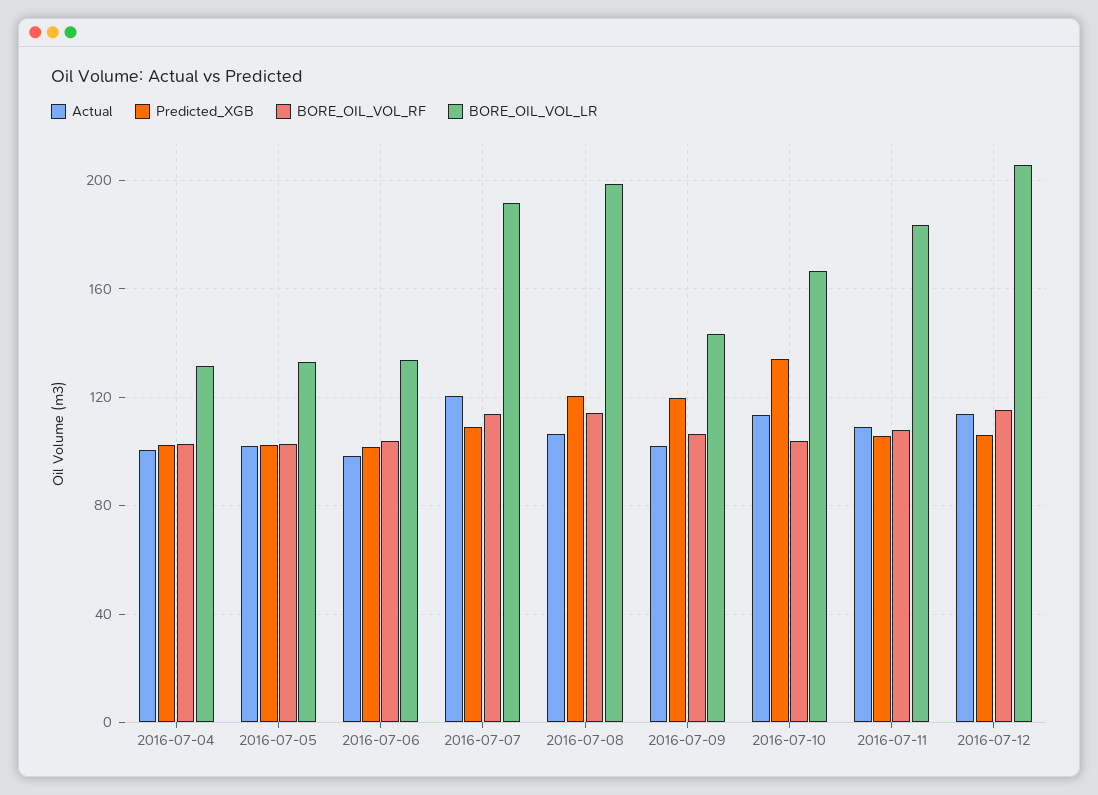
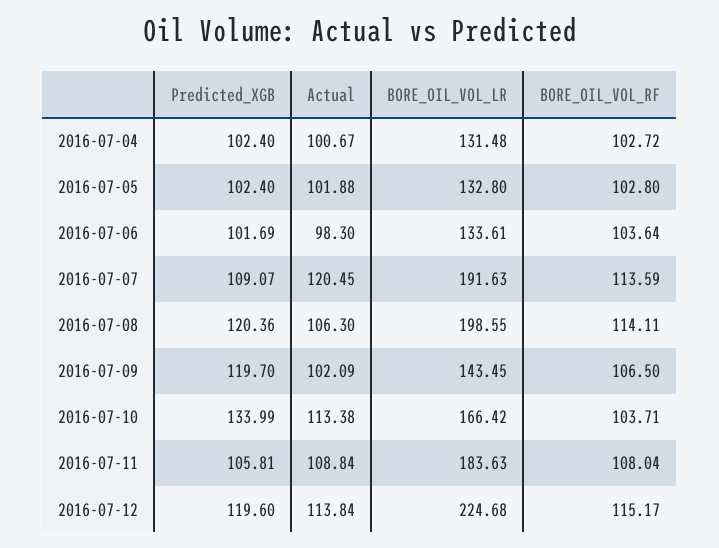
  {
    "Actual": {
      "2016-07-04": 100.67,
      "2016-07-05": 101.88,
      "2016-07-06": 98.3,
      "2016-07-07": 120.45,
      "2016-07-08": 106.3,
      "2016-07-09": 102.09,
      "2016-07-10": 113.38,
      "2016-07-11": 108.84,
      "2016-07-12": 113.84
    },
    "Predicted_XGB": {
      "2016-07-04": 102.4,
      "2016-07-05": 102.4,
      "2016-07-06": 101.69,
      "2016-07-07": 109.07,
      "2016-07-08": 120.36,
      "2016-07-09": 119.7,
      "2016-07-10": 133.99,
      "2016-07-11": 105.81,
-     "2016-07-12": 105
+     "2016-07-12": 119.6
    },
    "BORE_OIL_VOL_RF": {
      "2016-07-04": 102.72,
      "2016-07-05": 102.8,
      "2016-07-06": 103.64,
      "2016-07-07": 113.59,
      "2016-07-08": 114.11,
      "2016-07-09": 106.5,
      "2016-07-10": 103.71,
      "2016-07-11": 108.04,
      "2016-07-12": 115.17
    },
    "BORE_OIL_VOL_LR": {
      "2016-07-04": 131.48,
      "2016-07-05": 132.8,
      "2016-07-06": 133.61,
      "2016-07-07": 191.63,
      "2016-07-08": 198.55,
      "2016-07-09": 143.45,
      "2016-07-10": 166.42,
      "2016-07-11": 183.63,
-     "2016-07-12": 205
+     "2016-07-12": 224.68
    }
  }

